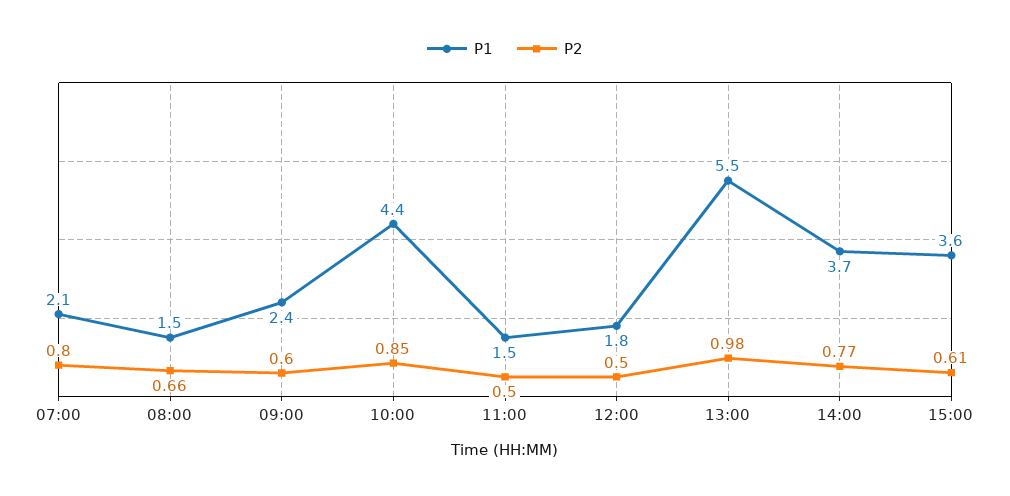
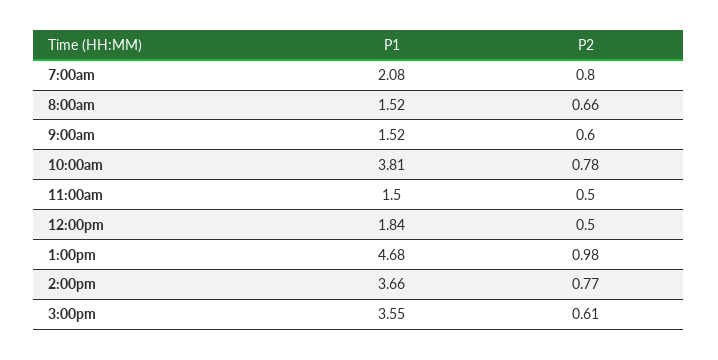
  {
    "P1": {
      "07:00": 2.08,
      "08:00": 1.52,
-     "09:00": 2.4,
+     "09:00": 1.52,
-     "10:00": 4.4,
+     "10:00": 3.81,
      "11:00": 1.5,
      "12:00": 1.84,
-     "13:00": 5.5,
+     "13:00": 4.68,
      "14:00": 3.66,
      "15:00": 3.55
    },
    "P2": {
      "07:00": 0.8,
      "08:00": 0.66,
      "09:00": 0.6,
-     "10:00": 0.85,
+     "10:00": 0.78,
      "11:00": 0.5,
      "12:00": 0.5,
      "13:00": 0.98,
      "14:00": 0.77,
      "15:00": 0.61
    }
  }

